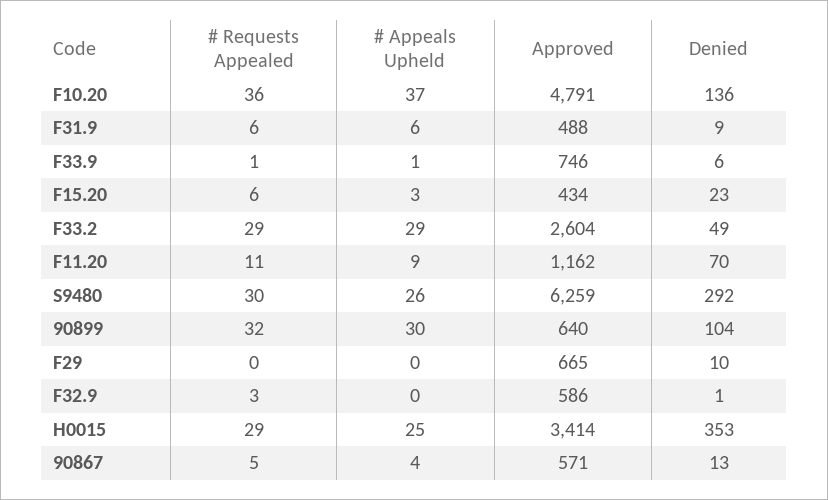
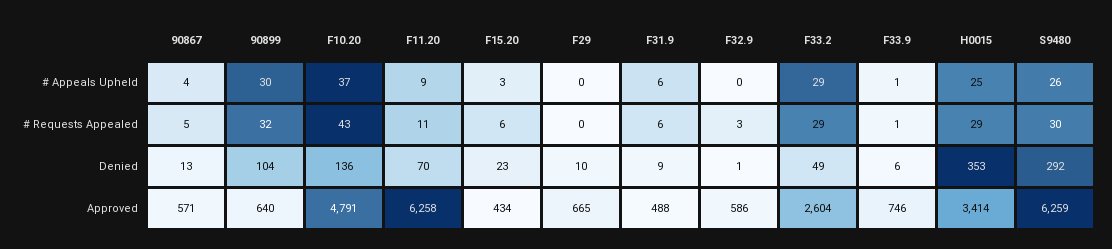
  {
    "# Requests Appealed": {
-     "F10.20": 36,
+     "F10.20": 43,
      "F31.9": 6,
      "F33.9": 1,
      "F15.20": 6,
      "F33.2": 29,
      "F11.20": 11,
      "S9480": 30,
      "90899": 32,
      "F29": 0,
      "F32.9": 3,
      "H0015": 29,
      "90867": 5
    },
    "# Appeals Upheld": {
      "F10.20": 37,
      "F31.9": 6,
      "F33.9": 1,
      "F15.20": 3,
      "F33.2": 29,
      "F11.20": 9,
      "S9480": 26,
      "90899": 30,
      "F29": 0,
      "F32.9": 0,
      "H0015": 25,
      "90867": 4
    },
    "Approved": {
      "F10.20": 4791,
      "F31.9": 488,
      "F33.9": 746,
      "F15.20": 434,
      "F33.2": 2604,
-     "F11.20": 1162,
+     "F11.20": 6258,
      "S9480": 6259,
      "90899": 640,
      "F29": 665,
      "F32.9": 586,
      "H0015": 3414,
      "90867": 571
    },
    "Denied": {
      "F10.20": 136,
      "F31.9": 9,
      "F33.9": 6,
      "F15.20": 23,
      "F33.2": 49,
      "F11.20": 70,
      "S9480": 292,
      "90899": 104,
      "F29": 10,
      "F32.9": 1,
      "H0015": 353,
      "90867": 13
    }
  }

